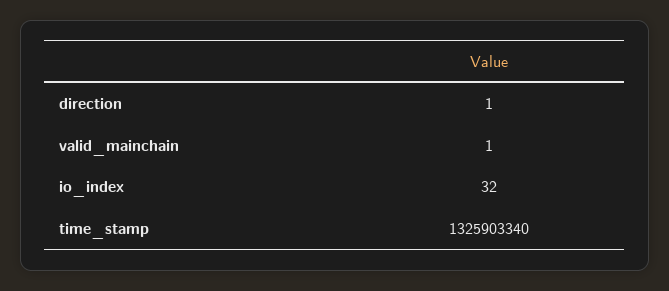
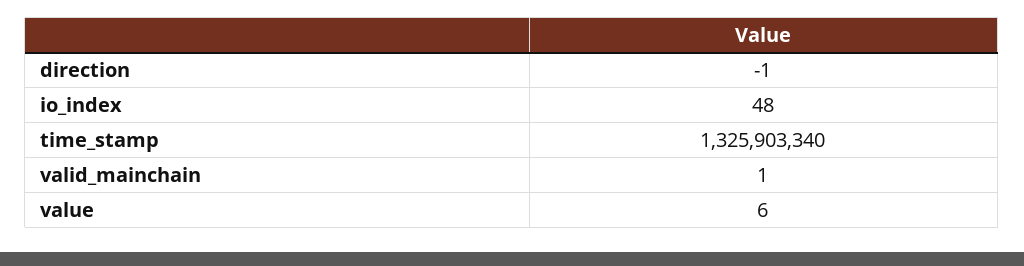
  {
-   "direction": 1,
+   "direction": -1,
    "valid_mainchain": 1,
-   "io_index": 32,
+   "io_index": 48,
-   "time_stamp": 1325903340
+   "time_stamp": 1325903340,
+   "value": 6
  }

